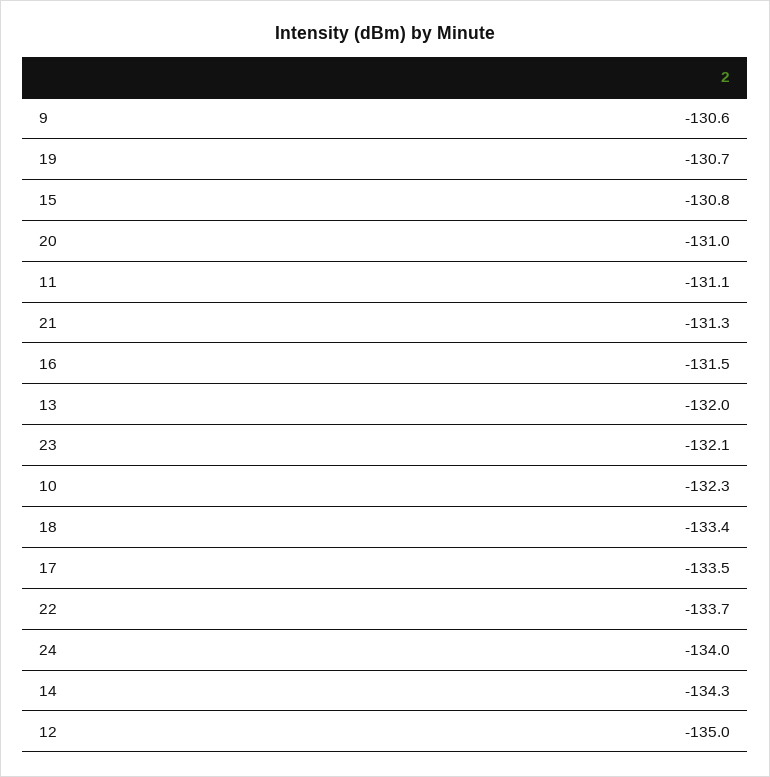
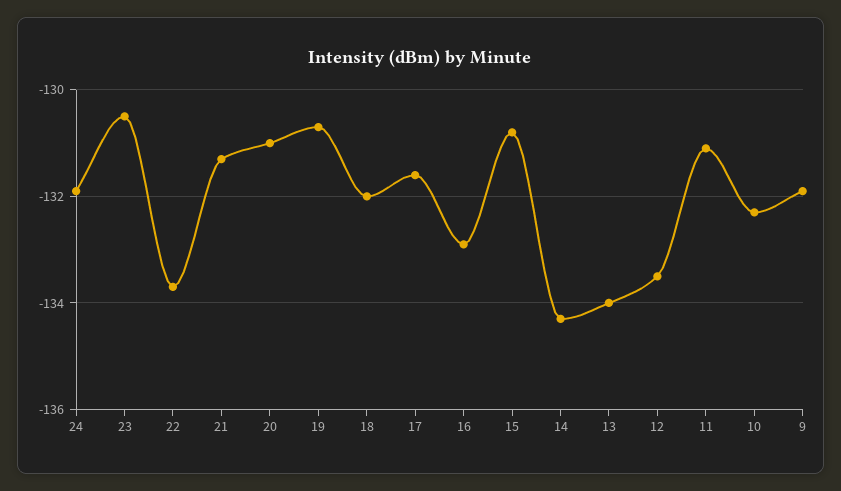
  {
-   "9": -130.6,
+   "9": -132,
    "19": -130.7,
    "15": -130.8,
    "20": -131,
    "11": -131.1,
    "21": -131.3,
-   "16": -131.5,
+   "16": -133,
-   "13": -132,
+   "13": -134,
-   "23": -132.1,
+   "23": -130.5,
    "10": -132.3,
-   "18": -133.4,
+   "18": -132,
-   "17": -133.5,
+   "17": -131.5,
    "22": -133.7,
-   "24": -134,
+   "24": -132,
    "14": -134.3,
-   "12": -135
+   "12": -133.5
  }

